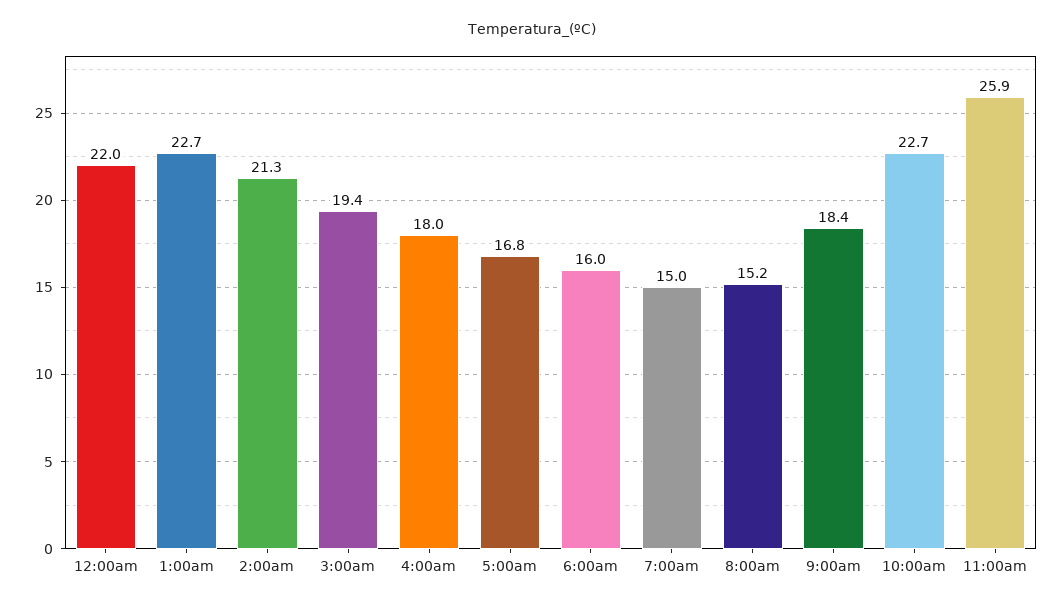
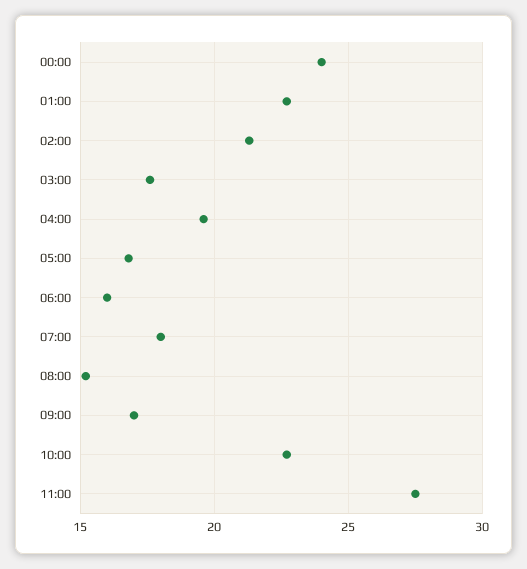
  {
-   "12:00am": 22,
+   "12:00am": 24,
    "1:00am": 22.7,
    "2:00am": 21.3,
-   "3:00am": 19.4,
+   "3:00am": 17.5,
-   "4:00am": 18,
+   "4:00am": 19.5,
    "5:00am": 16.8,
    "6:00am": 16,
-   "7:00am": 15,
+   "7:00am": 18,
    "8:00am": 15.2,
-   "9:00am": 18.4,
+   "9:00am": 17,
    "10:00am": 22.7,
-   "11:00am": 25.9
+   "11:00am": 27.5
  }

